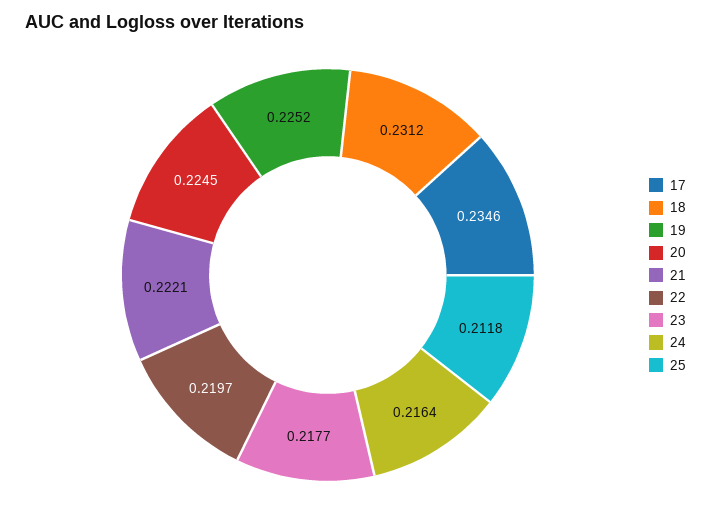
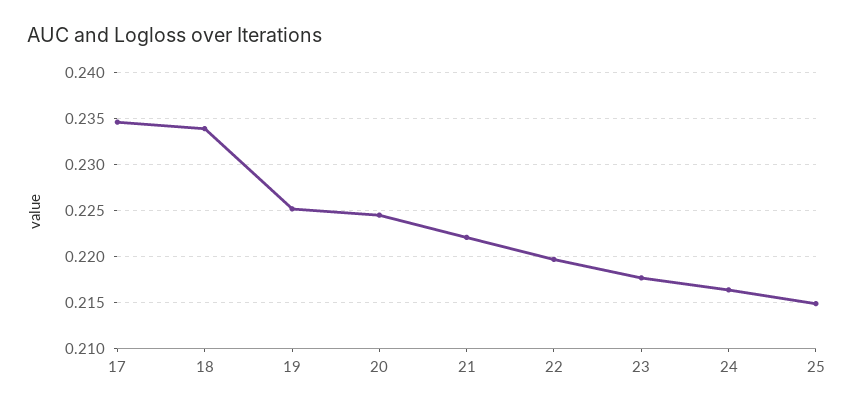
  {
    "17": 0.2346,
-   "18": 0.2312,
+   "18": 0.234,
    "19": 0.2252,
    "20": 0.2245,
    "21": 0.2221,
    "22": 0.2197,
    "23": 0.2177,
    "24": 0.2164,
-   "25": 0.2118
+   "25": 0.215
  }

